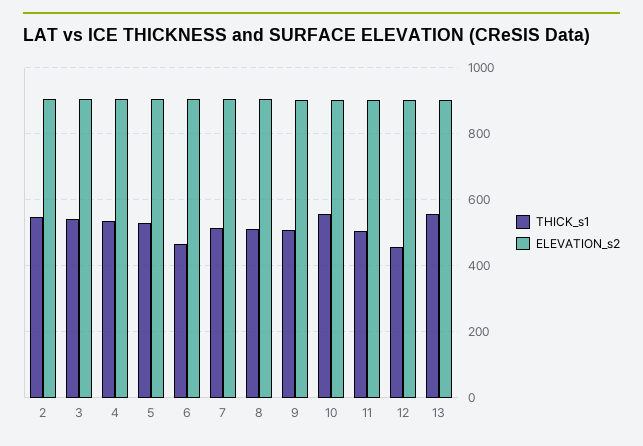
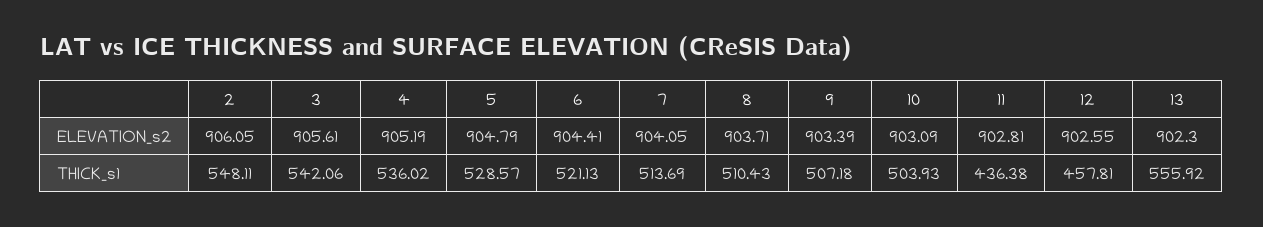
  {
    "THICK_s1": {
      "2": 548.11,
      "3": 542.06,
      "4": 536.02,
      "5": 528.57,
-     "6": 460,
+     "6": 521.13,
      "7": 513.69,
      "8": 510.43,
      "9": 507.18,
-     "10": 560,
+     "10": 503.93,
-     "11": 500,
+     "11": 436.38,
      "12": 457.81,
      "13": 555.92
    },
    "ELEVATION_s2": {
      "2": 906.05,
      "3": 905.61,
      "4": 905.19,
      "5": 904.79,
      "6": 904.41,
      "7": 904.05,
      "8": 903.71,
      "9": 903.39,
      "10": 903.09,
      "11": 902.81,
      "12": 902.55,
      "13": 902.3
    }
  }

